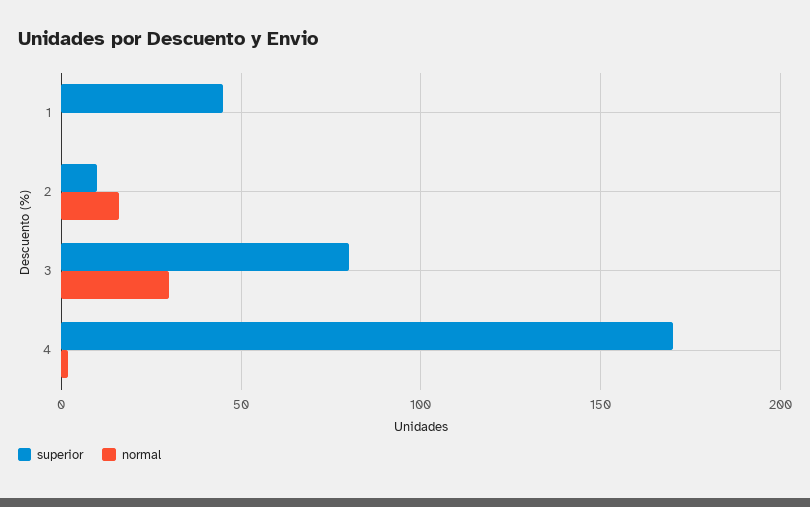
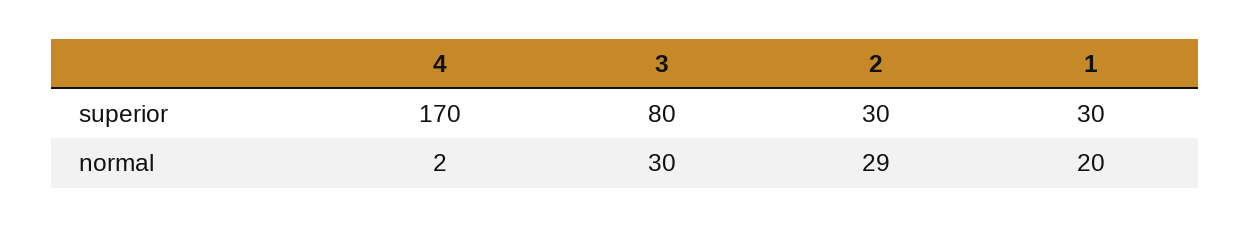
  {
    "superior": {
-     "1": 45,
+     "1": 30,
-     "2": 10,
+     "2": 30,
      "3": 80,
      "4": 170
    },
    "normal": {
-     "1": 0,
+     "1": 20,
-     "2": 15,
+     "2": 29,
      "3": 30,
      "4": 2
    }
  }

